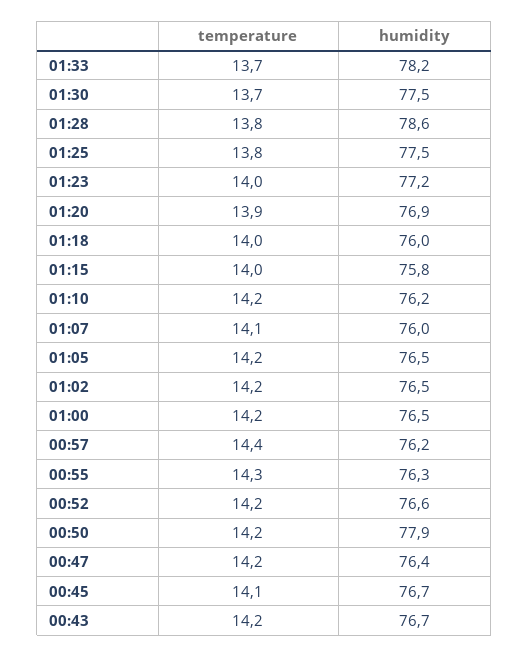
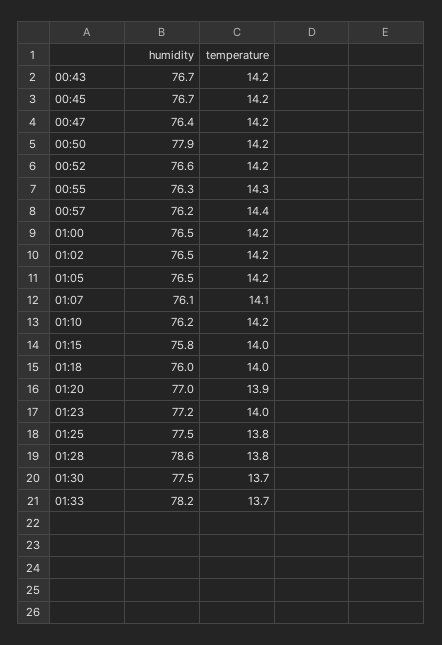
  {
    "temperature": {
      "01:33": 13.7,
      "01:30": 13.7,
      "01:28": 13.8,
      "01:25": 13.8,
      "01:23": 14,
      "01:20": 13.9,
      "01:18": 14,
      "01:15": 14,
      "01:10": 14.2,
      "01:07": 14.1,
      "01:05": 14.2,
      "01:02": 14.2,
      "01:00": 14.2,
      "00:57": 14.4,
      "00:55": 14.3,
      "00:52": 14.2,
      "00:50": 14.2,
      "00:47": 14.2,
-     "00:45": 14.1,
+     "00:45": 14.2,
      "00:43": 14.2
    },
    "humidity": {
      "01:33": 78.2,
      "01:30": 77.5,
      "01:28": 78.6,
      "01:25": 77.5,
      "01:23": 77.2,
-     "01:20": 76.9,
+     "01:20": 77,
      "01:18": 76,
      "01:15": 75.8,
      "01:10": 76.2,
-     "01:07": 76,
+     "01:07": 76.1,
      "01:05": 76.5,
      "01:02": 76.5,
      "01:00": 76.5,
      "00:57": 76.2,
      "00:55": 76.3,
      "00:52": 76.6,
      "00:50": 77.9,
      "00:47": 76.4,
      "00:45": 76.7,
      "00:43": 76.7
    }
  }

